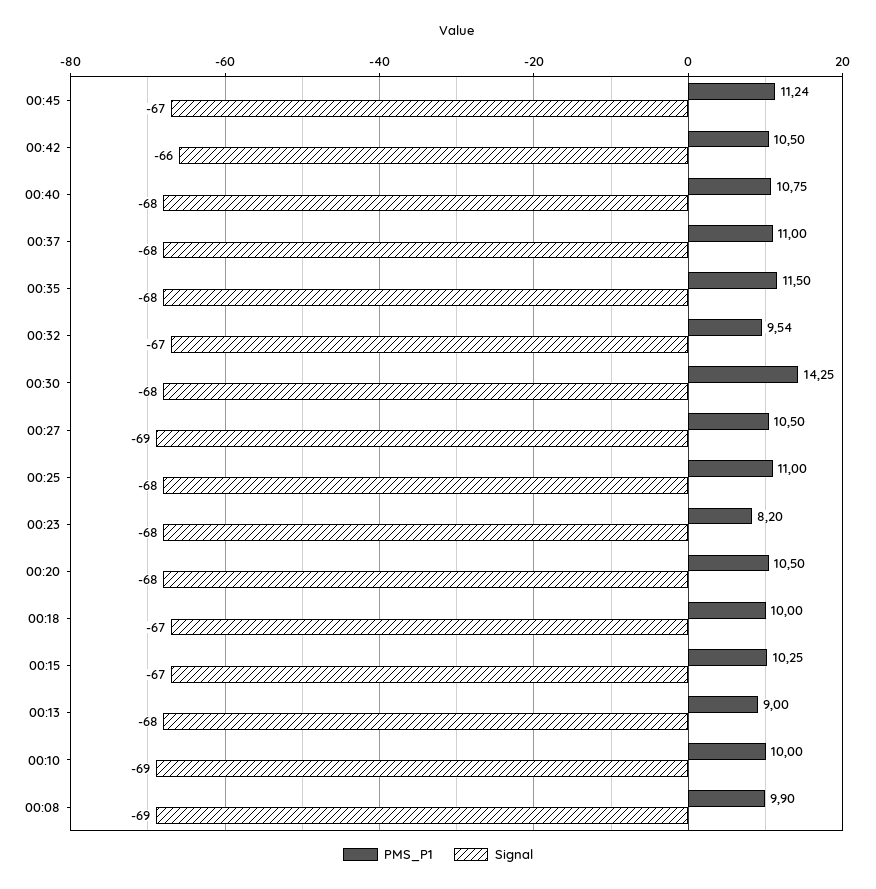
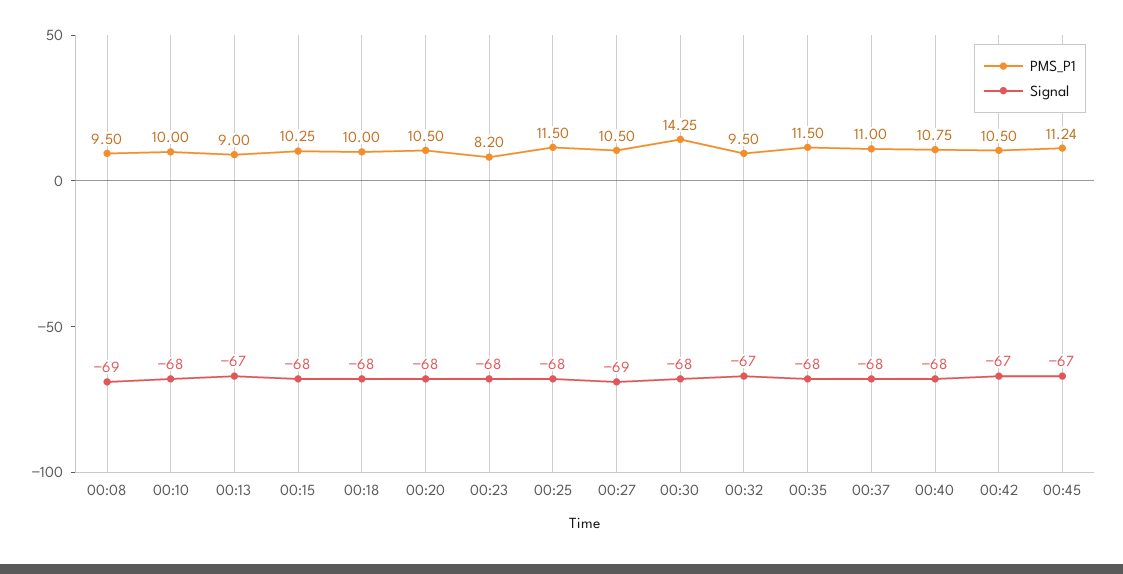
  {
    "PMS_P1": {
      "00:45": 11.24,
      "00:42": 10.5,
      "00:40": 10.75,
      "00:37": 11,
      "00:35": 11.5,
-     "00:32": 9.54,
+     "00:32": 9.5,
      "00:30": 14.25,
      "00:27": 10.5,
-     "00:25": 11,
+     "00:25": 11.5,
      "00:23": 8.2,
      "00:20": 10.5,
      "00:18": 10,
      "00:15": 10.25,
      "00:13": 9,
      "00:10": 10,
-     "00:08": 9.9
+     "00:08": 9.5
    },
    "Signal": {
      "00:45": -67,
-     "00:42": -66,
+     "00:42": -67,
      "00:40": -68,
      "00:37": -68,
      "00:35": -68,
      "00:32": -67,
      "00:30": -68,
      "00:27": -69,
      "00:25": -68,
      "00:23": -68,
      "00:20": -68,
-     "00:18": -67,
+     "00:18": -68,
-     "00:15": -67,
+     "00:15": -68,
-     "00:13": -68,
+     "00:13": -67,
-     "00:10": -69,
+     "00:10": -68,
      "00:08": -69
    }
  }

